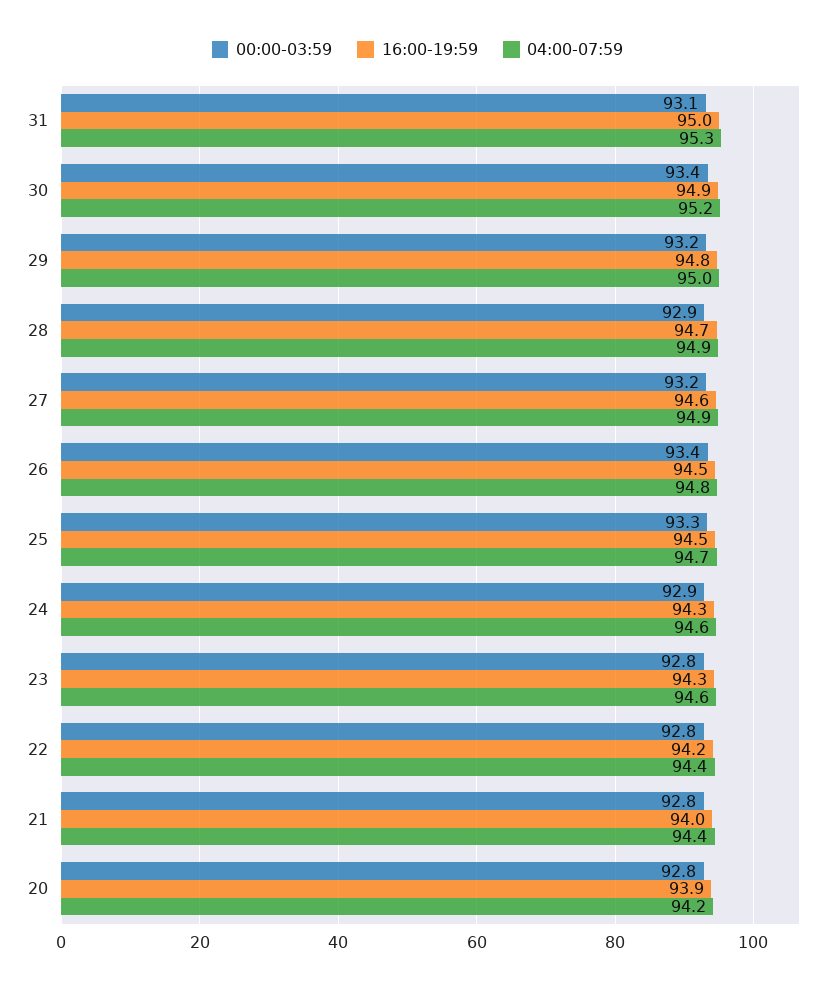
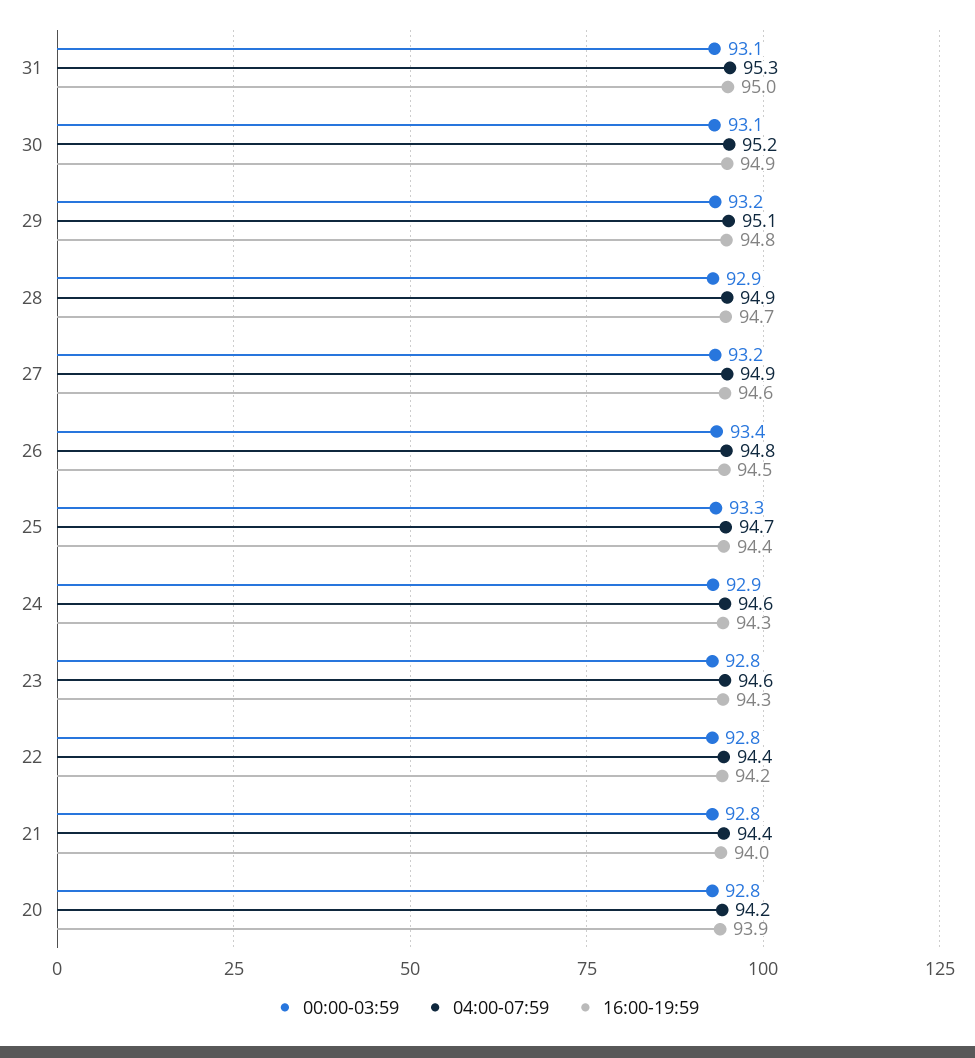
  {
    "00:00-03:59": {
      "31": 93.1,
-     "30": 93.4,
+     "30": 93.1,
      "29": 93.2,
      "28": 92.9,
      "27": 93.2,
      "26": 93.4,
      "25": 93.3,
      "24": 92.9,
      "23": 92.8,
      "22": 92.8,
      "21": 92.8,
      "20": 92.8
    },
    "16:00-19:59": {
      "31": 95,
      "30": 94.9,
      "29": 94.8,
      "28": 94.7,
      "27": 94.6,
      "26": 94.5,
-     "25": 94.5,
+     "25": 94.4,
      "24": 94.3,
      "23": 94.3,
      "22": 94.2,
      "21": 94,
      "20": 93.9
    },
    "04:00-07:59": {
      "31": 95.3,
      "30": 95.2,
-     "29": 95,
+     "29": 95.1,
      "28": 94.9,
      "27": 94.9,
      "26": 94.8,
      "25": 94.7,
      "24": 94.6,
      "23": 94.6,
      "22": 94.4,
      "21": 94.4,
      "20": 94.2
    }
  }

